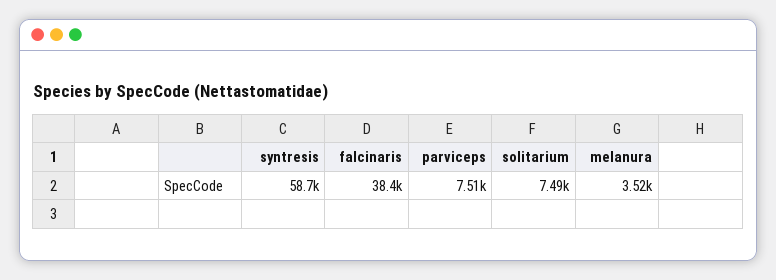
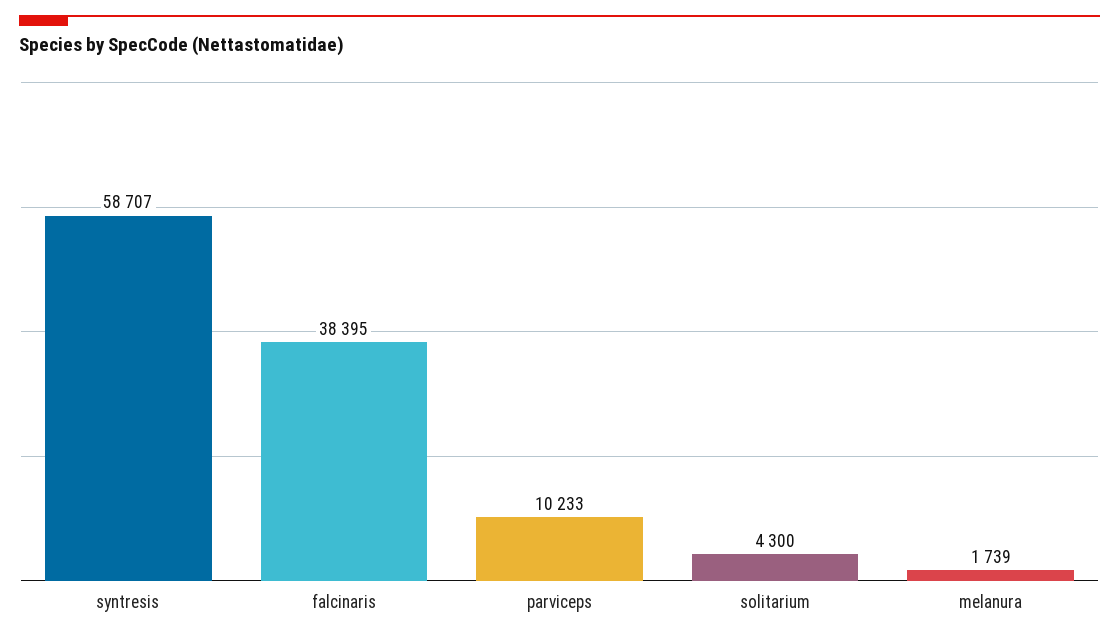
  {
    "syntresis": 58707,
    "falcinaris": 38395,
-   "parviceps": 7510,
+   "parviceps": 10233,
-   "solitarium": 7490,
+   "solitarium": 4300,
-   "melanura": 3520
+   "melanura": 1739
  }

